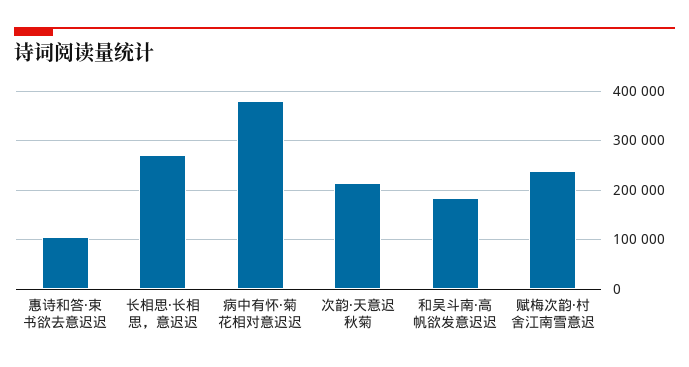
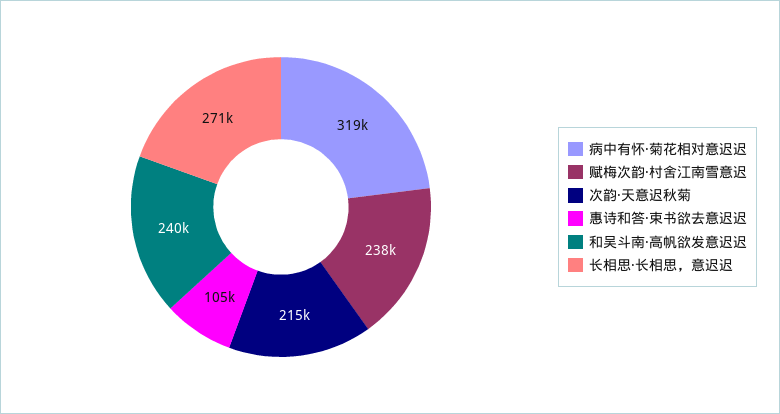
  {
    "惠诗和答·束书欲去意迟迟": 105000,
    "长相思·长相思，意迟迟": 271000,
-   "病中有怀·菊花相对意迟迟": 380000,
+   "病中有怀·菊花相对意迟迟": 319000,
    "次韵·天意迟秋菊": 215000,
-   "和吴斗南·高帆欲发意迟迟": 180000,
+   "和吴斗南·高帆欲发意迟迟": 240000,
    "赋梅次韵·村舍江南雪意迟": 238000
  }

